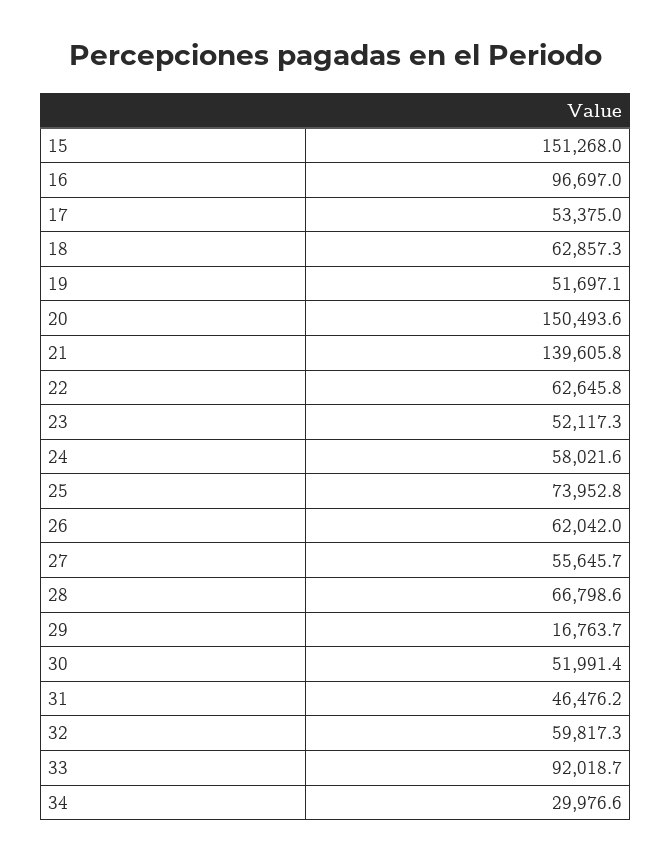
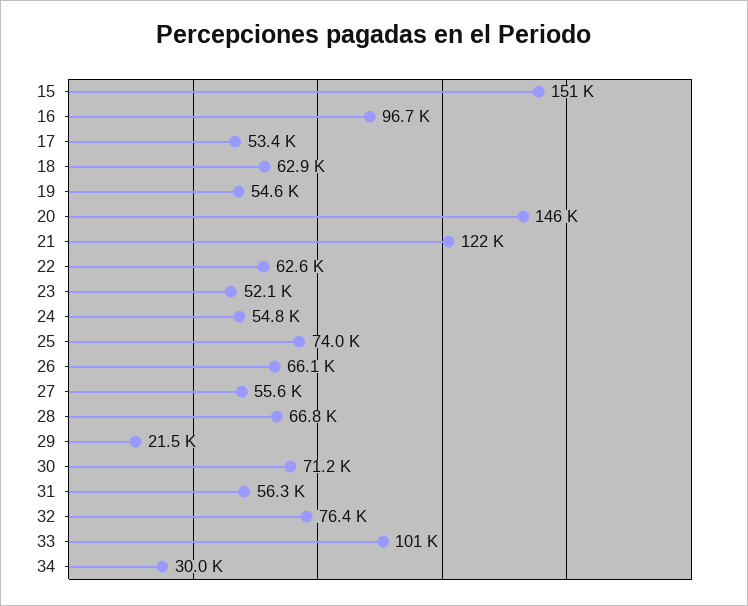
  {
    "15": 151268,
    "16": 96697,
    "17": 53375,
    "18": 62857.3,
-   "19": 51697.1,
+   "19": 54600,
-   "20": 150493.6,
+   "20": 146000,
-   "21": 139605.8,
+   "21": 122000,
    "22": 62645.8,
    "23": 52117.3,
-   "24": 58021.6,
+   "24": 54800,
    "25": 73952.8,
-   "26": 62042,
+   "26": 66100,
    "27": 55645.7,
    "28": 66798.6,
-   "29": 16763.7,
+   "29": 21500,
-   "30": 51991.4,
+   "30": 71200,
-   "31": 46476.2,
+   "31": 56300,
-   "32": 59817.3,
+   "32": 76400,
-   "33": 92018.7,
+   "33": 101000,
    "34": 29976.6
  }

